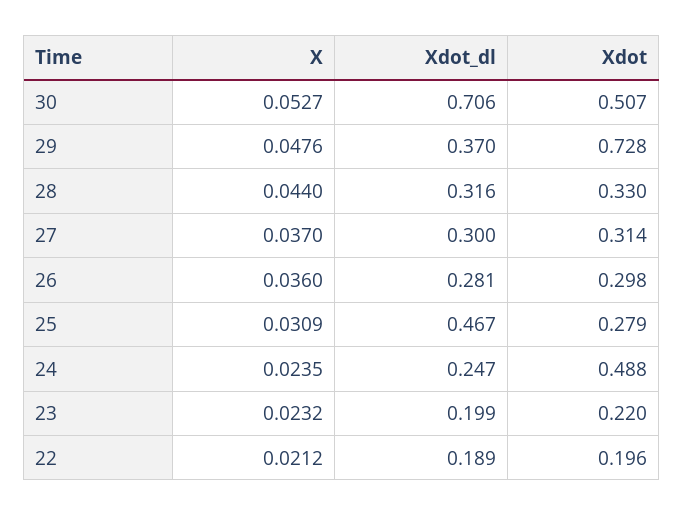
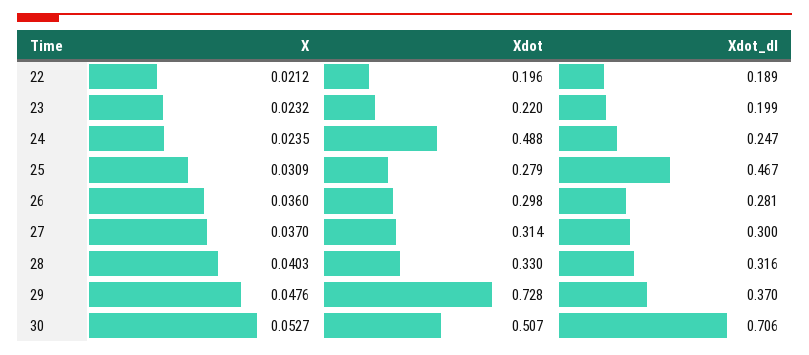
  {
    "X": {
      "30": 0.0527,
      "29": 0.0476,
-     "28": 0.044,
+     "28": 0.0403,
      "27": 0.037,
      "26": 0.036,
      "25": 0.0309,
      "24": 0.0235,
      "23": 0.0232,
      "22": 0.0212
    },
    "Xdot_dl": {
      "30": 0.706,
      "29": 0.37,
      "28": 0.316,
      "27": 0.3,
      "26": 0.281,
      "25": 0.467,
      "24": 0.247,
      "23": 0.199,
      "22": 0.189
    },
    "Xdot": {
      "30": 0.507,
      "29": 0.728,
      "28": 0.33,
      "27": 0.314,
      "26": 0.298,
      "25": 0.279,
      "24": 0.488,
      "23": 0.22,
      "22": 0.196
    }
  }

